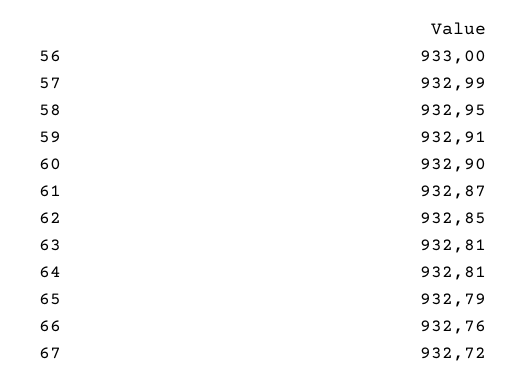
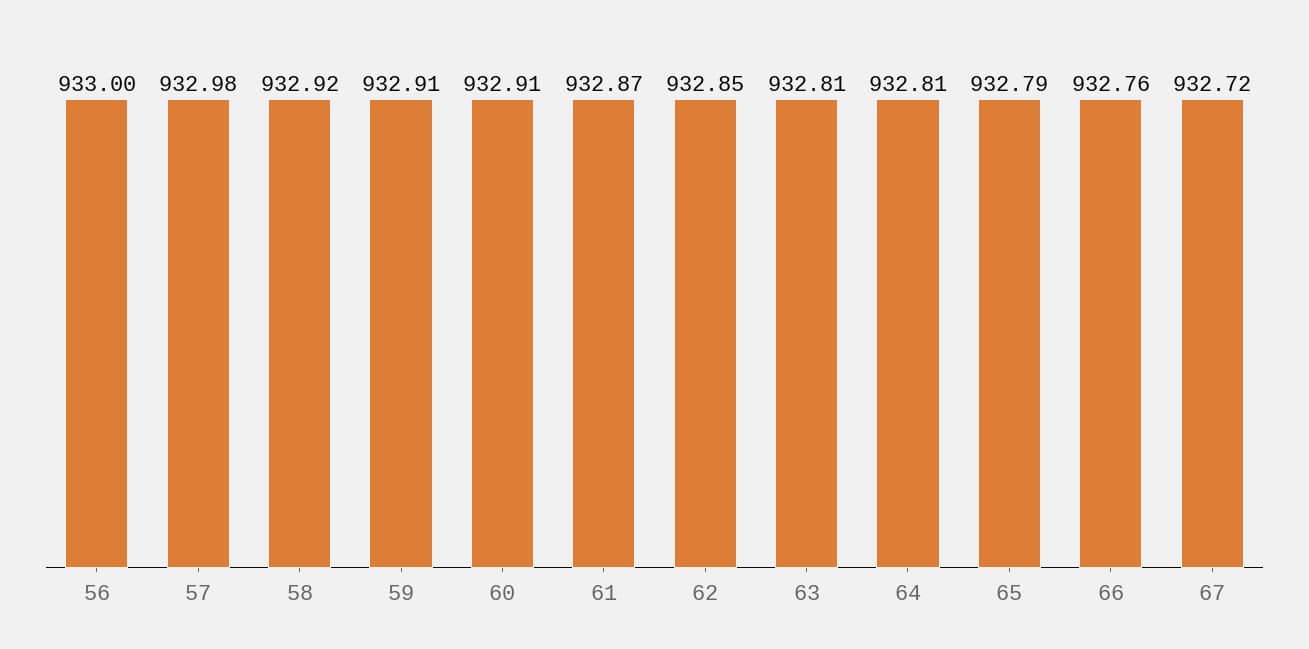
  {
    "56": 933,
-   "57": 932.99,
+   "57": 932.98,
-   "58": 932.95,
+   "58": 932.92,
    "59": 932.91,
-   "60": 932.9,
+   "60": 932.91,
    "61": 932.87,
    "62": 932.85,
    "63": 932.81,
    "64": 932.81,
    "65": 932.79,
    "66": 932.76,
    "67": 932.72
  }

